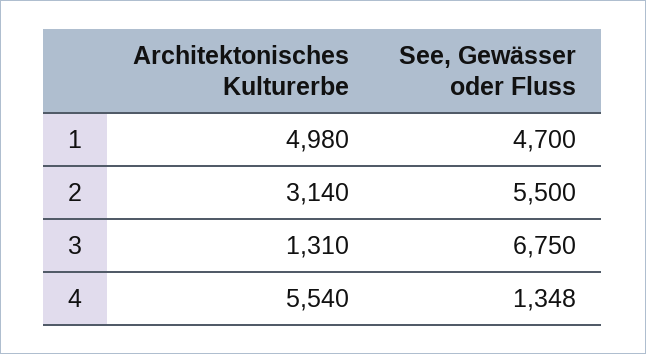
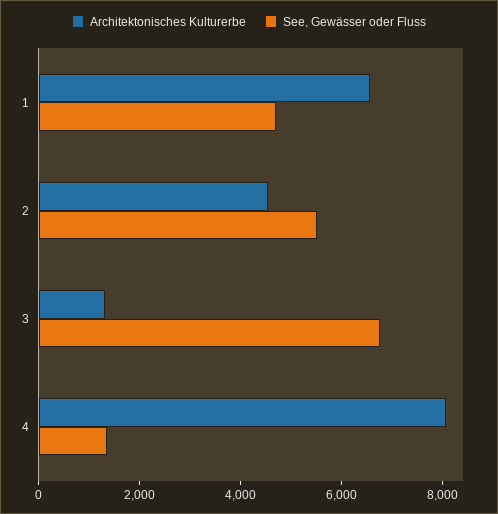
  {
    "Architektonisches Kulturerbe": {
-     "1": 4980,
+     "1": 6500,
-     "2": 3140,
+     "2": 4500,
      "3": 1310,
-     "4": 5540
+     "4": 8000
    },
    "See, Gewässer oder Fluss": {
      "1": 4700,
      "2": 5500,
      "3": 6750,
      "4": 1348
    }
  }

